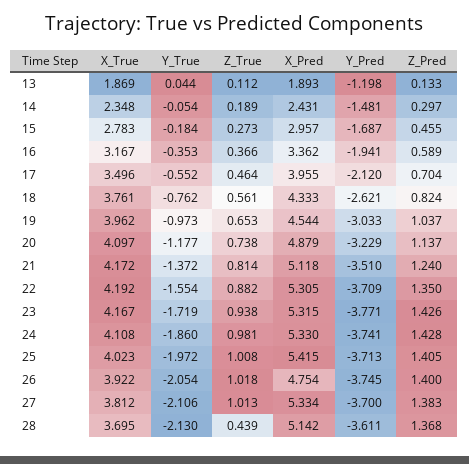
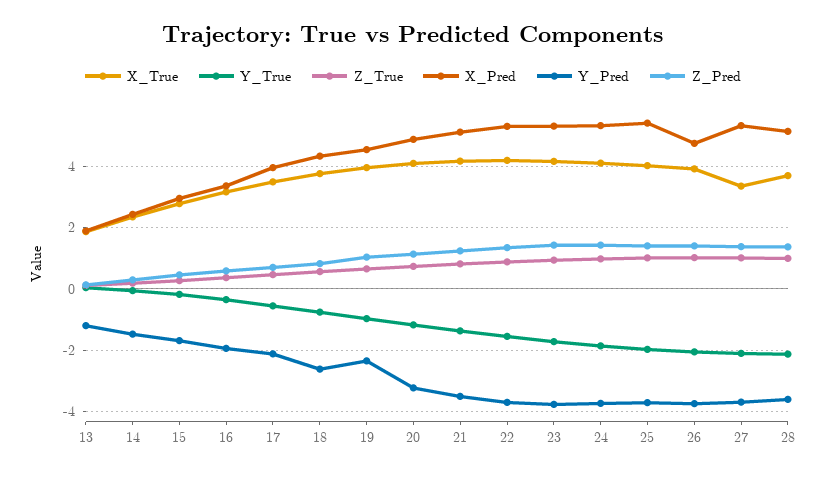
  {
    "X_True": {
      "13": 1.869,
      "14": 2.348,
      "15": 2.783,
      "16": 3.167,
      "17": 3.496,
      "18": 3.761,
      "19": 3.962,
      "20": 4.097,
      "21": 4.172,
      "22": 4.192,
      "23": 4.167,
      "24": 4.108,
      "25": 4.023,
      "26": 3.922,
-     "27": 3.812,
+     "27": 3.4,
      "28": 3.695
    },
    "Y_True": {
      "13": 0.044,
      "14": -0.054,
      "15": -0.184,
      "16": -0.353,
      "17": -0.552,
      "18": -0.762,
      "19": -0.973,
      "20": -1.177,
      "21": -1.372,
      "22": -1.554,
      "23": -1.719,
      "24": -1.86,
      "25": -1.972,
      "26": -2.054,
      "27": -2.106,
      "28": -2.13
    },
    "Z_True": {
      "13": 0.112,
      "14": 0.189,
      "15": 0.273,
      "16": 0.366,
      "17": 0.464,
      "18": 0.561,
      "19": 0.653,
      "20": 0.738,
      "21": 0.814,
      "22": 0.882,
      "23": 0.938,
      "24": 0.981,
      "25": 1.008,
      "26": 1.018,
      "27": 1.013,
-     "28": 0.439
+     "28": 1
    },
    "X_Pred": {
      "13": 1.893,
      "14": 2.431,
      "15": 2.957,
      "16": 3.362,
      "17": 3.955,
      "18": 4.333,
      "19": 4.544,
      "20": 4.879,
      "21": 5.118,
      "22": 5.305,
      "23": 5.315,
      "24": 5.33,
      "25": 5.415,
      "26": 4.754,
      "27": 5.334,
      "28": 5.142
    },
    "Y_Pred": {
      "13": -1.198,
      "14": -1.481,
      "15": -1.687,
      "16": -1.941,
      "17": -2.12,
      "18": -2.621,
-     "19": -3.033,
+     "19": -2.4,
      "20": -3.229,
      "21": -3.51,
      "22": -3.709,
      "23": -3.771,
      "24": -3.741,
      "25": -3.713,
      "26": -3.745,
      "27": -3.7,
      "28": -3.611
    },
    "Z_Pred": {
      "13": 0.133,
      "14": 0.297,
      "15": 0.455,
      "16": 0.589,
      "17": 0.704,
      "18": 0.824,
      "19": 1.037,
      "20": 1.137,
      "21": 1.24,
      "22": 1.35,
      "23": 1.426,
      "24": 1.428,
      "25": 1.405,
      "26": 1.4,
      "27": 1.383,
      "28": 1.368
    }
  }

